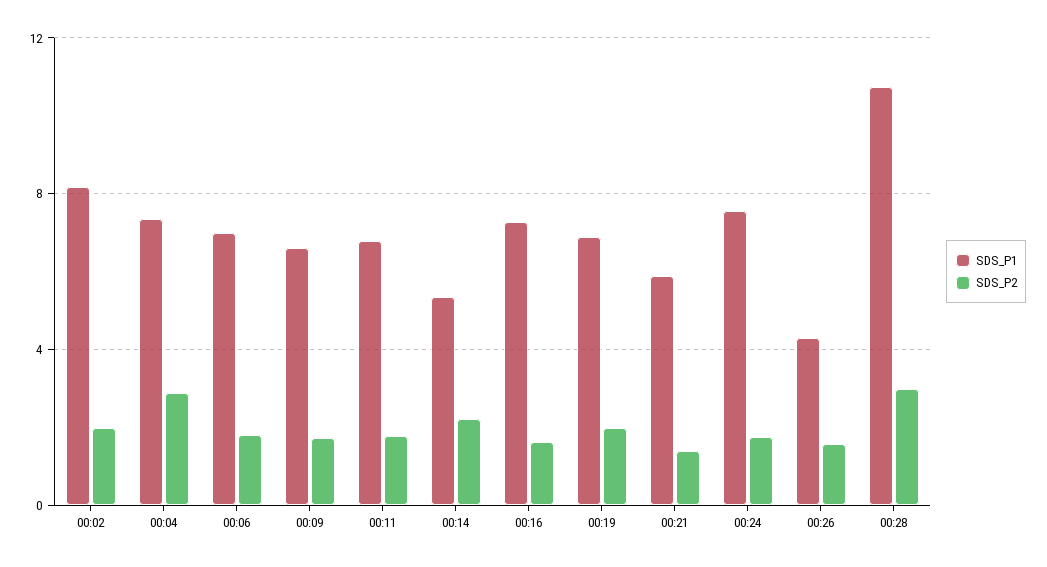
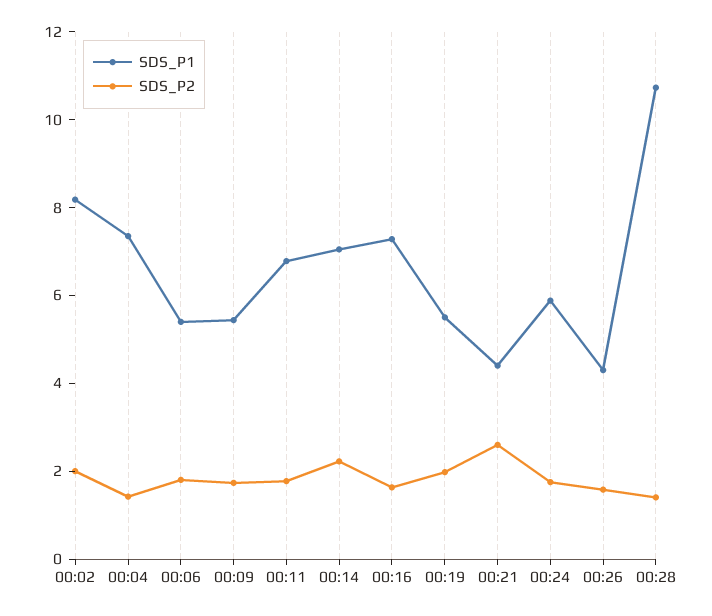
  {
    "SDS_P1": {
      "00:02": 8,
      "00:04": 7.5,
-     "00:06": 7,
+     "00:06": 5.5,
-     "00:09": 6.5,
+     "00:09": 5.5,
      "00:11": 7,
-     "00:14": 5.5,
+     "00:14": 7,
      "00:16": 7.5,
-     "00:19": 7,
+     "00:19": 5.5,
-     "00:21": 6,
+     "00:21": 4.5,
-     "00:24": 7.5,
+     "00:24": 6,
      "00:26": 4.5,
      "00:28": 10.5
    },
    "SDS_P2": {
      "00:02": 2,
-     "00:04": 3,
+     "00:04": 1.5,
      "00:06": 2,
      "00:09": 1.5,
      "00:11": 2,
      "00:14": 2,
      "00:16": 1.5,
      "00:19": 2,
-     "00:21": 1.5,
+     "00:21": 2.5,
      "00:24": 2,
      "00:26": 1.5,
-     "00:28": 3
+     "00:28": 1.5
    }
  }

